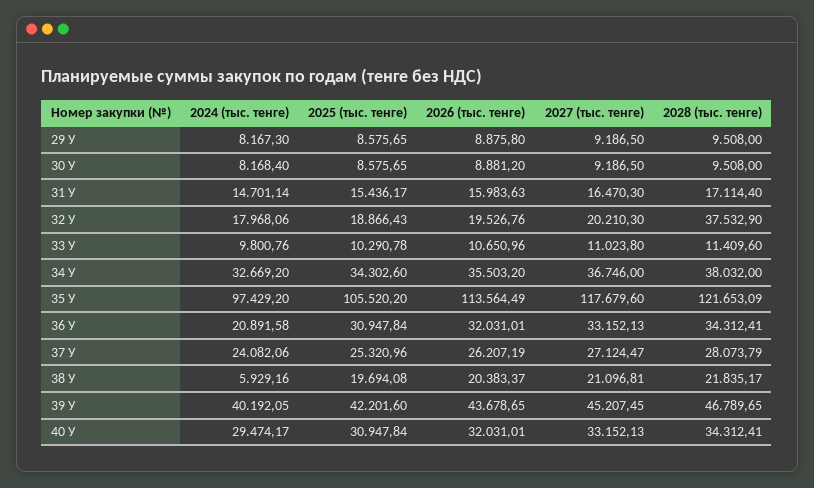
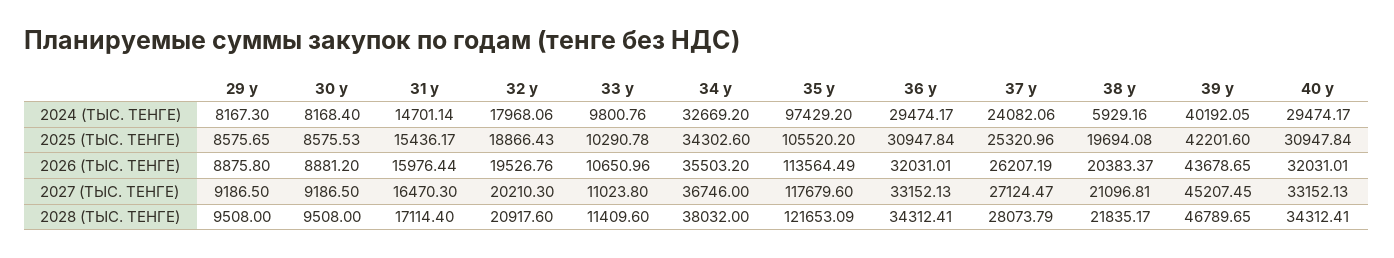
  {
    "2024 (тыс. тенге)": {
      "29 У": 8167.3,
      "30 У": 8168.4,
      "31 У": 14701.14,
      "32 У": 17968.06,
      "33 У": 9800.76,
      "34 У": 32669.2,
      "35 У": 97429.2,
-     "36 У": 20891.58,
+     "36 У": 29474.17,
      "37 У": 24082.06,
      "38 У": 5929.16,
      "39 У": 40192.05,
      "40 У": 29474.17
    },
    "2025 (тыс. тенге)": {
      "29 У": 8575.65,
-     "30 У": 8575.65,
+     "30 У": 8575.53,
      "31 У": 15436.17,
      "32 У": 18866.43,
      "33 У": 10290.78,
      "34 У": 34302.6,
      "35 У": 105520.2,
      "36 У": 30947.84,
      "37 У": 25320.96,
      "38 У": 19694.08,
      "39 У": 42201.6,
      "40 У": 30947.84
    },
    "2026 (тыс. тенге)": {
      "29 У": 8875.8,
      "30 У": 8881.2,
-     "31 У": 15983.63,
+     "31 У": 15976.44,
      "32 У": 19526.76,
      "33 У": 10650.96,
      "34 У": 35503.2,
      "35 У": 113564.49,
      "36 У": 32031.01,
      "37 У": 26207.19,
      "38 У": 20383.37,
      "39 У": 43678.65,
      "40 У": 32031.01
    },
    "2027 (тыс. тенге)": {
      "29 У": 9186.5,
      "30 У": 9186.5,
      "31 У": 16470.3,
      "32 У": 20210.3,
      "33 У": 11023.8,
      "34 У": 36746,
      "35 У": 117679.6,
      "36 У": 33152.13,
      "37 У": 27124.47,
      "38 У": 21096.81,
      "39 У": 45207.45,
      "40 У": 33152.13
    },
    "2028 (тыс. тенге)": {
      "29 У": 9508,
      "30 У": 9508,
      "31 У": 17114.4,
-     "32 У": 37532.9,
+     "32 У": 20917.6,
      "33 У": 11409.6,
      "34 У": 38032,
      "35 У": 121653.09,
      "36 У": 34312.41,
      "37 У": 28073.79,
      "38 У": 21835.17,
      "39 У": 46789.65,
      "40 У": 34312.41
    }
  }

